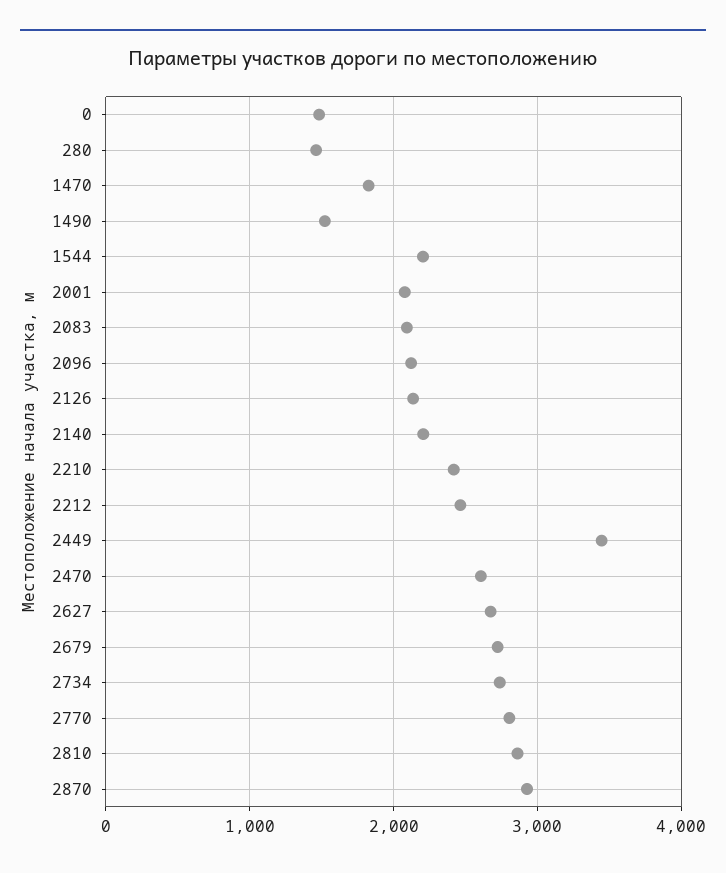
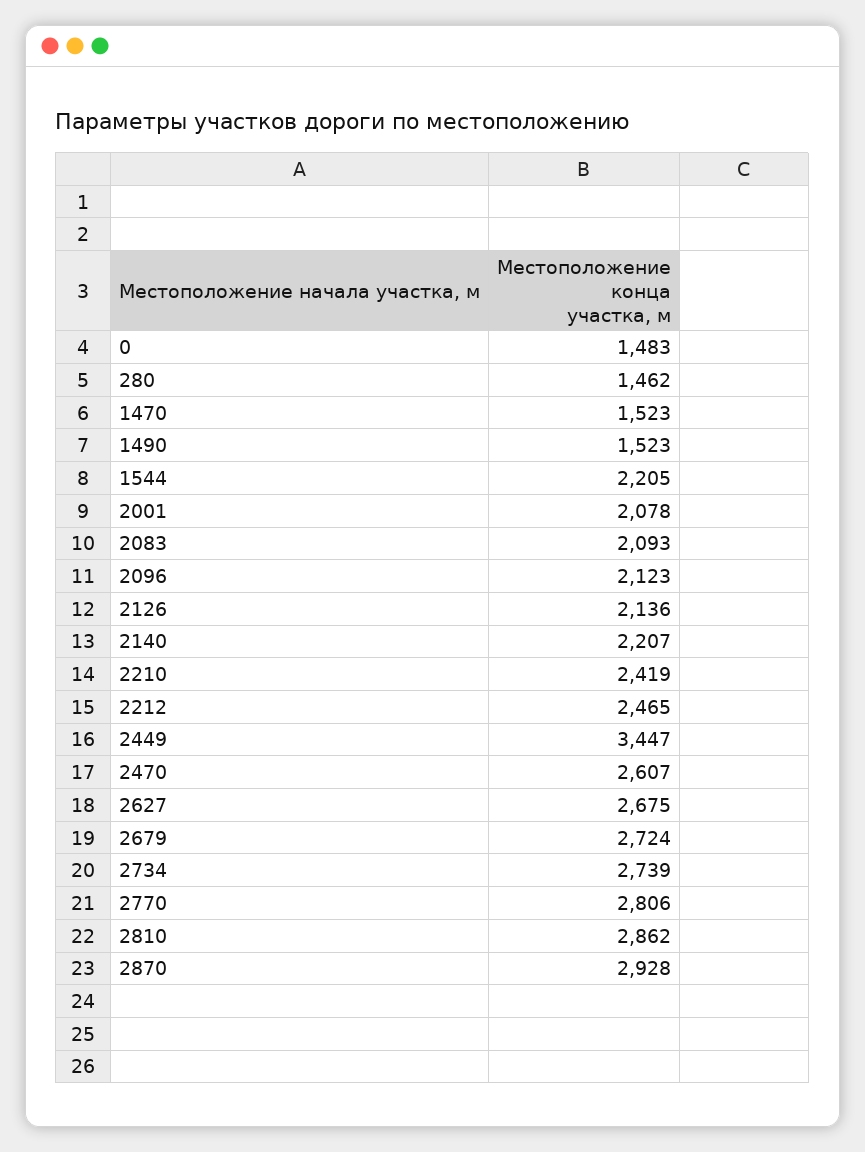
  {
    "0": 1483,
    "280": 1462,
-   "1470": 1800,
+   "1470": 1523,
    "1490": 1523,
    "1544": 2205,
    "2001": 2078,
    "2083": 2093,
    "2096": 2123,
    "2126": 2136,
    "2140": 2207,
    "2210": 2419,
    "2212": 2465,
    "2449": 3447,
    "2470": 2607,
    "2627": 2675,
    "2679": 2724,
    "2734": 2739,
    "2770": 2806,
    "2810": 2862,
    "2870": 2928
  }

